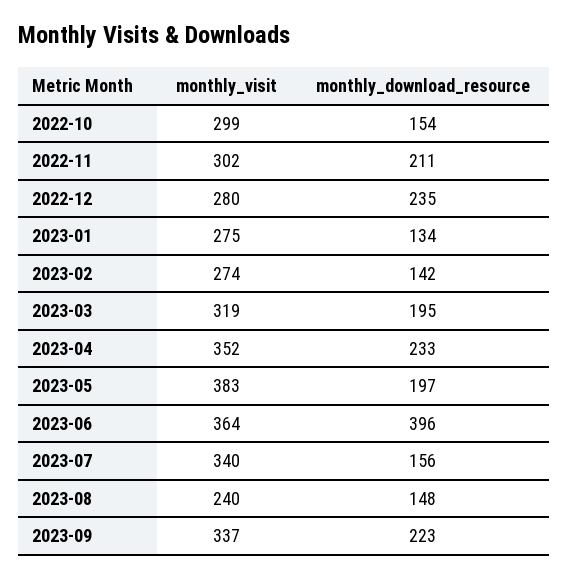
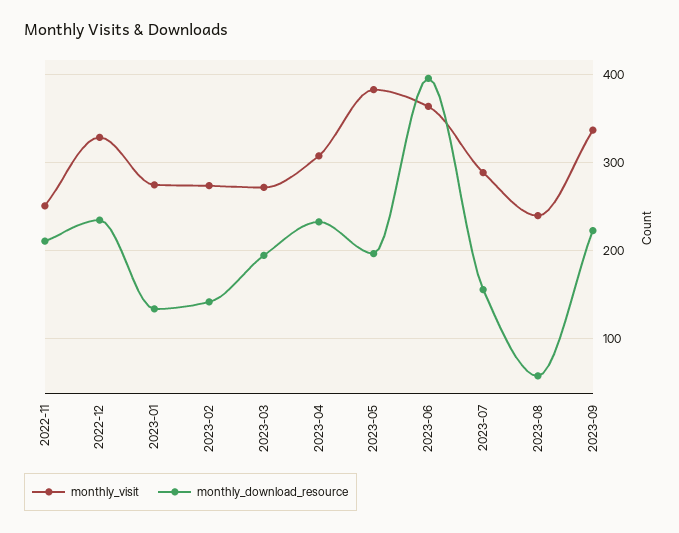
  {
    "monthly_visit": {
-     "2022-10": 299,
-     "2022-11": 302,
+     "2022-11": 250,
-     "2022-12": 280,
+     "2022-12": 330,
      "2023-01": 275,
      "2023-02": 274,
-     "2023-03": 319,
+     "2023-03": 270,
-     "2023-04": 352,
+     "2023-04": 310,
      "2023-05": 383,
      "2023-06": 364,
-     "2023-07": 340,
+     "2023-07": 290,
      "2023-08": 240,
      "2023-09": 337
    },
    "monthly_download_resource": {
-     "2022-10": 154,
      "2022-11": 211,
      "2022-12": 235,
      "2023-01": 134,
      "2023-02": 142,
      "2023-03": 195,
      "2023-04": 233,
      "2023-05": 197,
      "2023-06": 396,
      "2023-07": 156,
-     "2023-08": 148,
+     "2023-08": 60,
      "2023-09": 223
    }
  }

